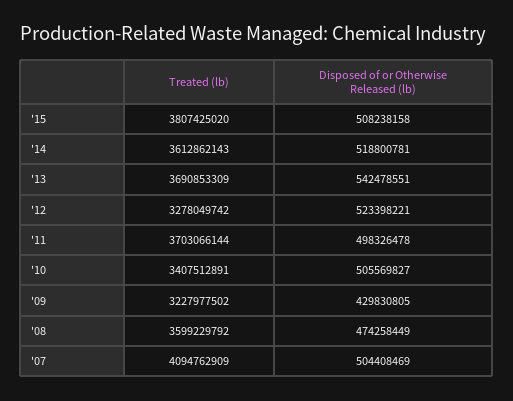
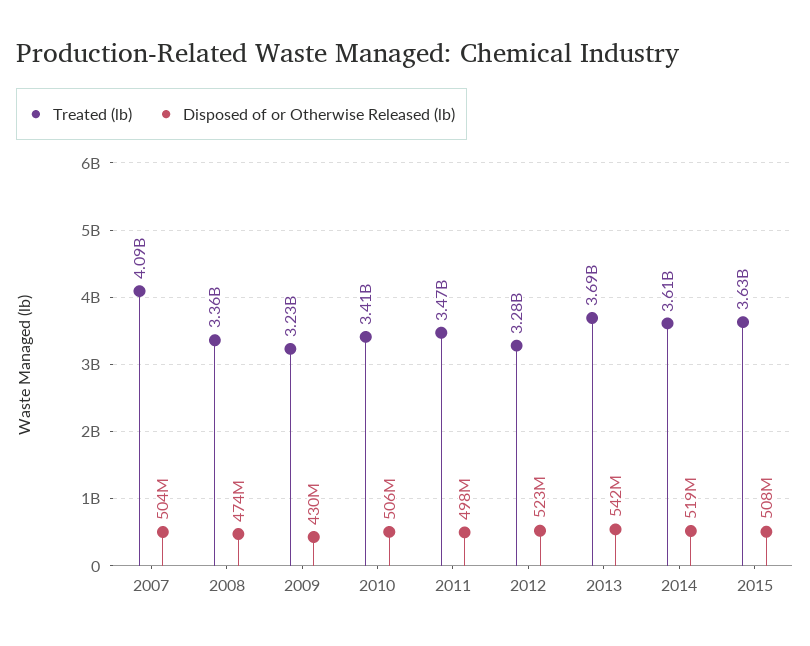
  {
    "Treated (lb)": {
-     "'15": 3807425020,
+     "'15": 3630000000,
      "'14": 3612862143,
      "'13": 3690853309,
      "'12": 3278049742,
-     "'11": 3703066144,
+     "'11": 3470000000,
      "'10": 3407512891,
      "'09": 3227977502,
-     "'08": 3599229792,
+     "'08": 3360000000,
      "'07": 4094762909
    },
    "Disposed of or Otherwise Released (lb)": {
      "'15": 508238158,
      "'14": 518800781,
      "'13": 542478551,
      "'12": 523398221,
      "'11": 498326478,
      "'10": 505569827,
      "'09": 429830805,
      "'08": 474258449,
      "'07": 504408469
    }
  }

